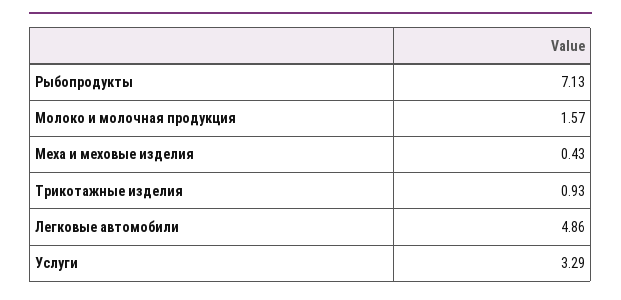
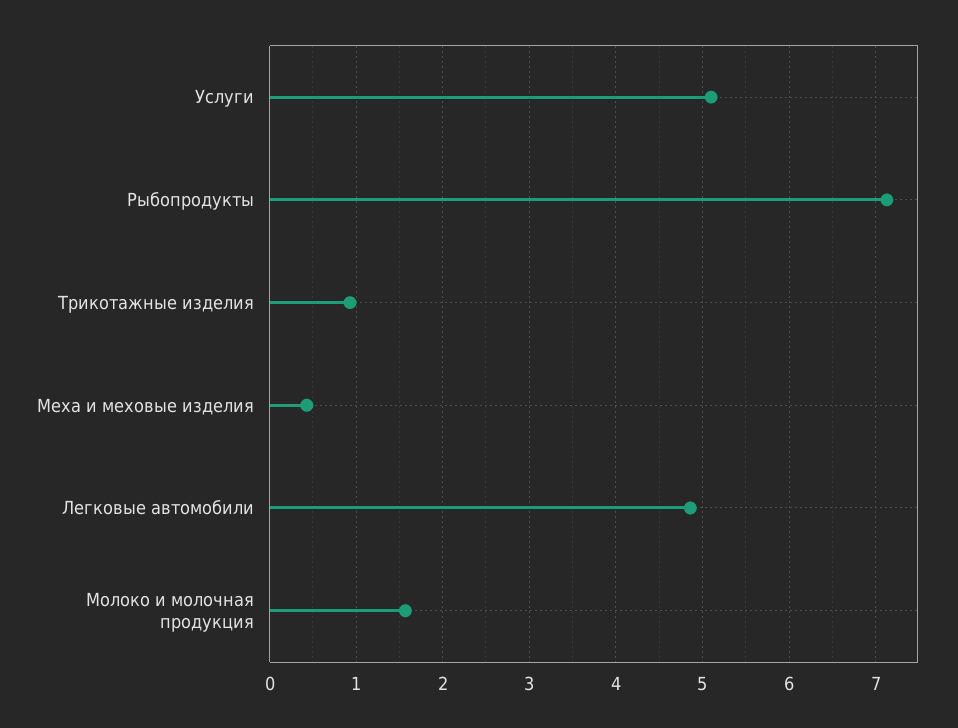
  {
    "Рыбопродукты": 7.13,
    "Молоко и молочная продукция": 1.57,
    "Меха и меховые изделия": 0.43,
    "Трикотажные изделия": 0.93,
    "Легковые автомобили": 4.86,
-   "Услуги": 3.29
+   "Услуги": 5.1
  }

